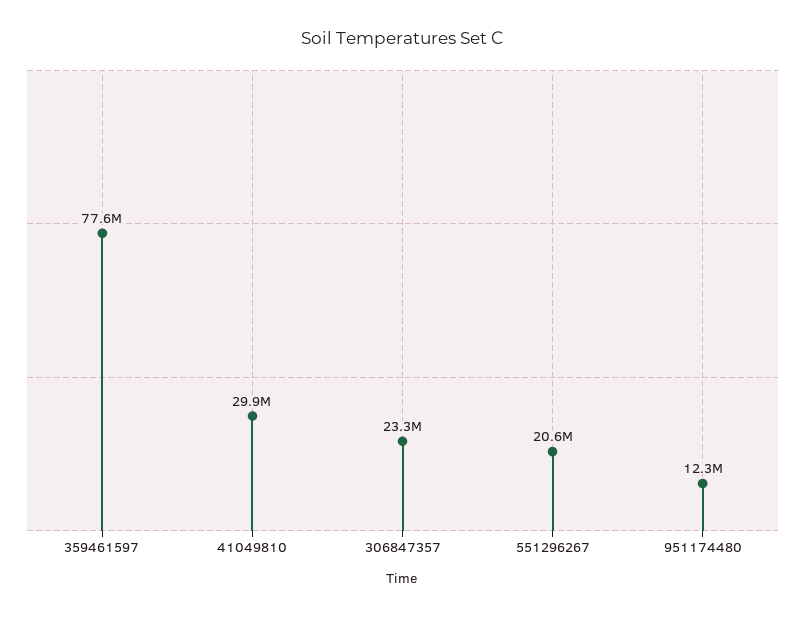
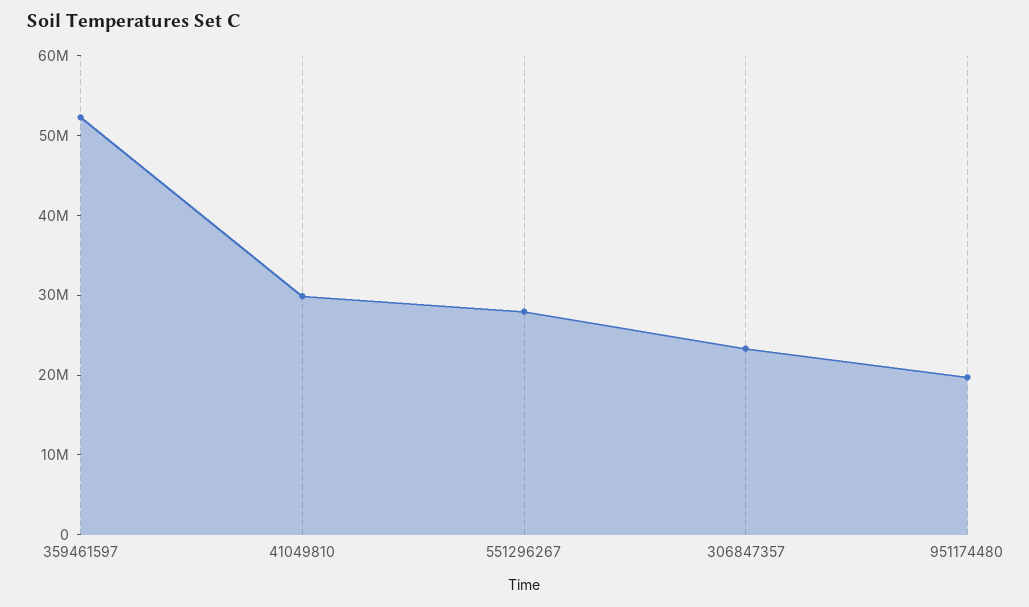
  {
-   "359461597": 77600000,
+   "359461597": 52000000,
    "41049810": 29900000,
    "306847357": 23300000,
-   "551296267": 20600000,
+   "551296267": 28000000,
-   "951174480": 12300000
+   "951174480": 20000000
  }

